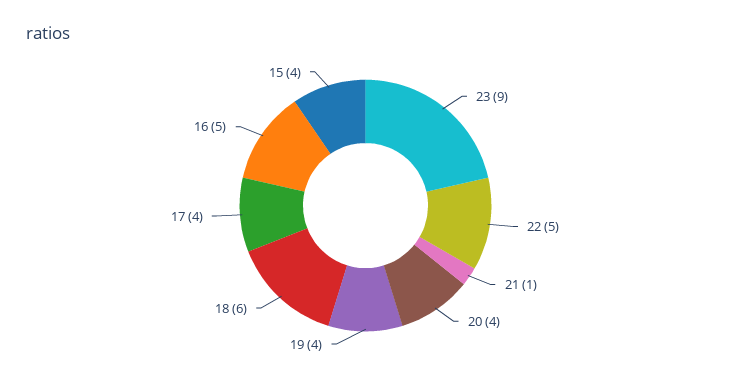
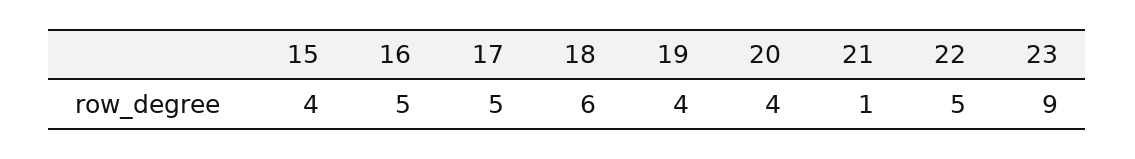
  {
    "23": 9,
    "22": 5,
    "21": 1,
    "20": 4,
    "19": 4,
    "18": 6,
-   "17": 4,
+   "17": 5,
    "16": 5,
    "15": 4
  }

